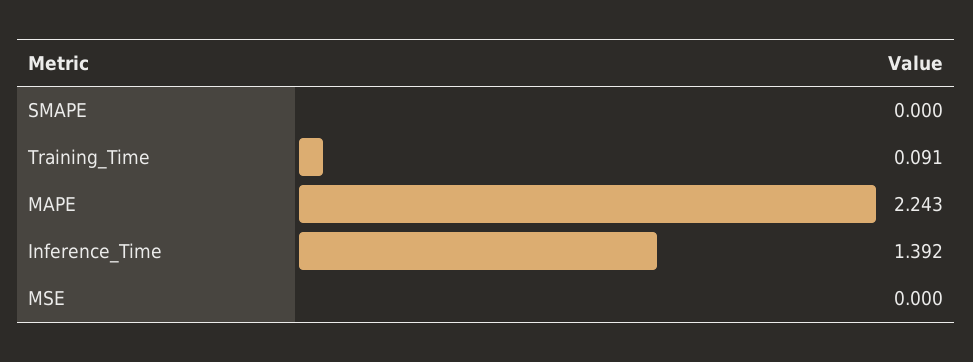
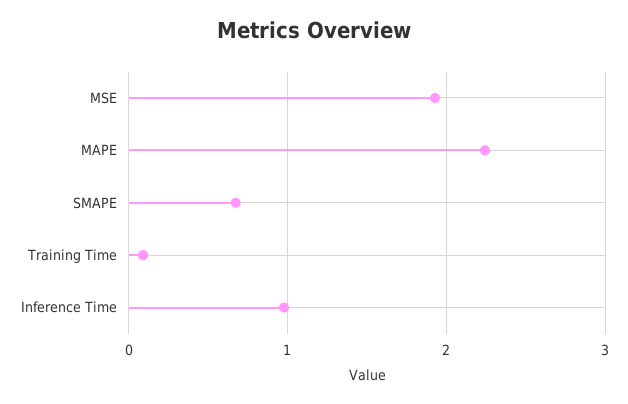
  {
-   "SMAPE": 0,
+   "SMAPE": 0.7,
    "Training_Time": 0.091,
    "MAPE": 2.243,
-   "Inference_Time": 1.392,
+   "Inference_Time": 1,
-   "MSE": 0
+   "MSE": 1.9
  }

